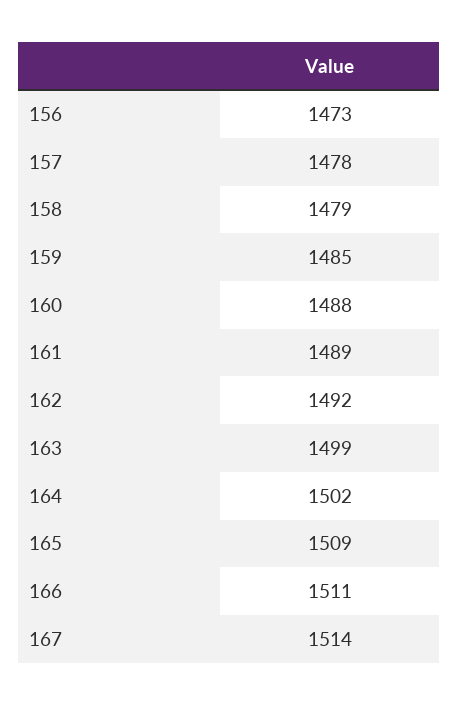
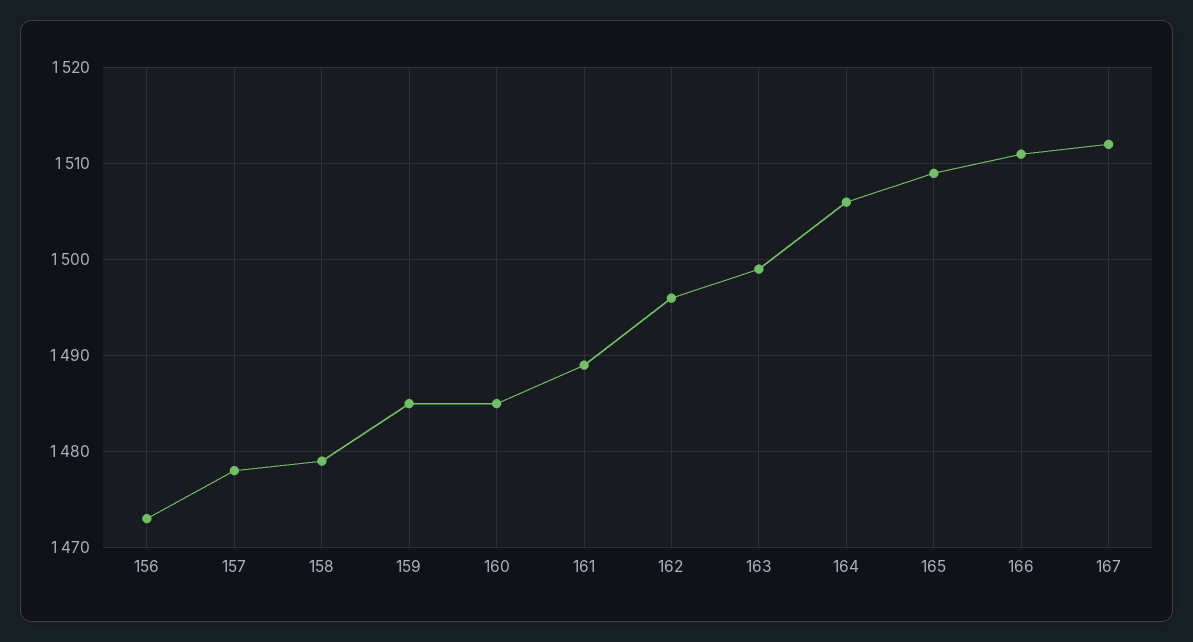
  {
    "156": 1473,
    "157": 1478,
    "158": 1479,
    "159": 1485,
-   "160": 1488,
+   "160": 1485,
    "161": 1489,
-   "162": 1492,
+   "162": 1496,
    "163": 1499,
-   "164": 1502,
+   "164": 1506,
    "165": 1509,
    "166": 1511,
-   "167": 1514
+   "167": 1512
  }

